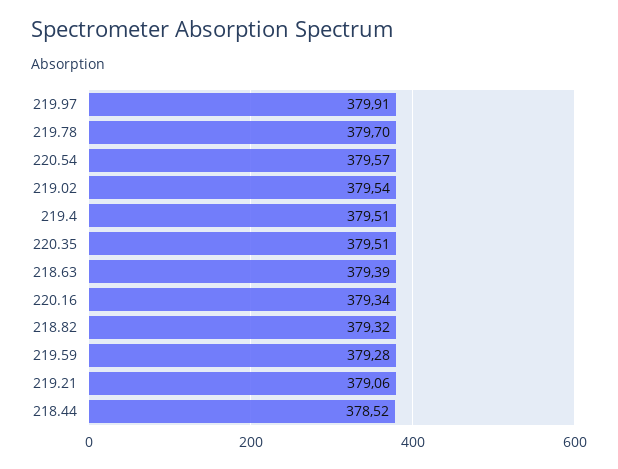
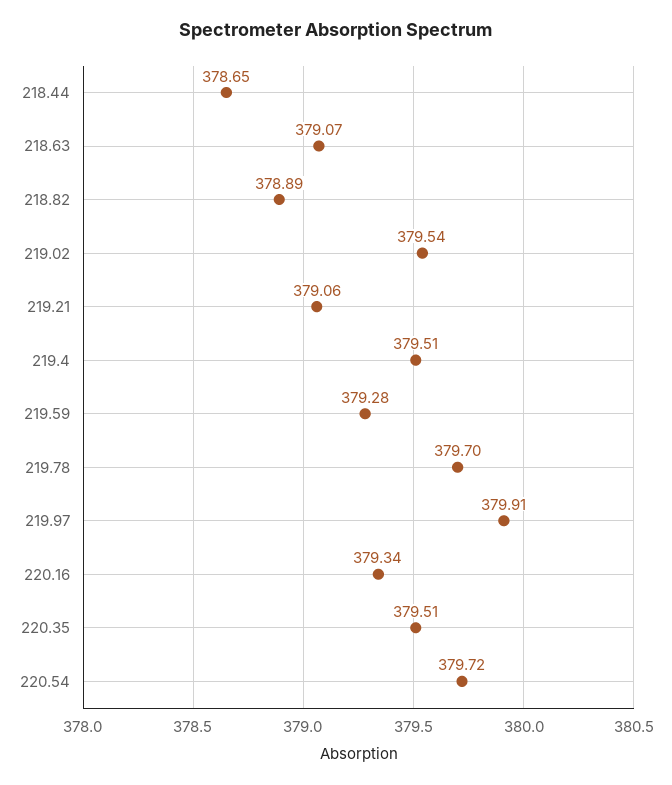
  {
    "219.97": 379.91,
    "219.78": 379.7,
-   "220.54": 379.57,
+   "220.54": 379.72,
    "219.02": 379.54,
    "219.4": 379.51,
    "220.35": 379.51,
-   "218.63": 379.39,
+   "218.63": 379.07,
    "220.16": 379.34,
-   "218.82": 379.32,
+   "218.82": 378.89,
    "219.59": 379.28,
    "219.21": 379.06,
-   "218.44": 378.52
+   "218.44": 378.65
  }

